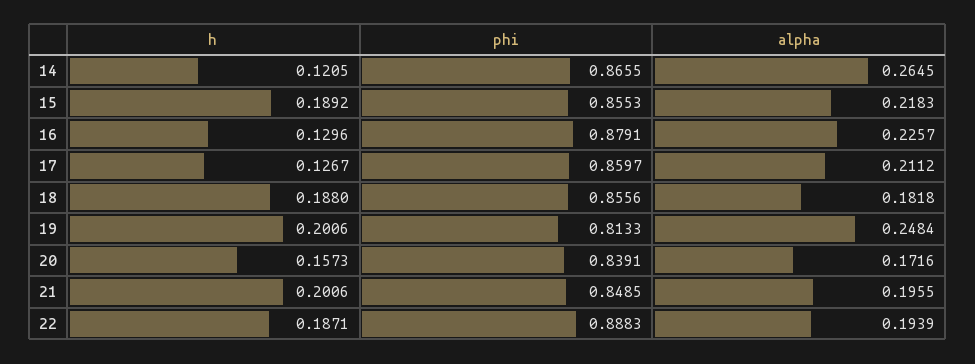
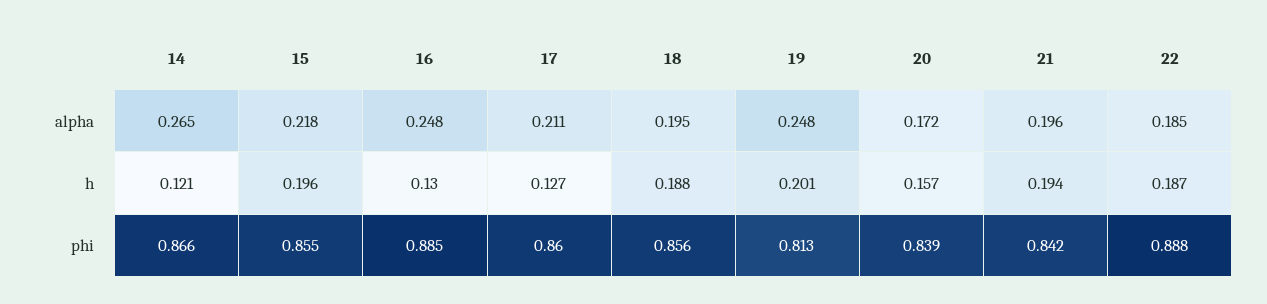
  {
    "h": {
      "14": 0.1205,
-     "15": 0.1892,
+     "15": 0.196,
      "16": 0.1296,
      "17": 0.1267,
      "18": 0.188,
      "19": 0.2006,
      "20": 0.1573,
-     "21": 0.2006,
+     "21": 0.194,
      "22": 0.1871
    },
    "phi": {
      "14": 0.8655,
      "15": 0.8553,
-     "16": 0.8791,
+     "16": 0.885,
      "17": 0.8597,
      "18": 0.8556,
      "19": 0.8133,
      "20": 0.8391,
-     "21": 0.8485,
+     "21": 0.842,
      "22": 0.8883
    },
    "alpha": {
      "14": 0.2645,
      "15": 0.2183,
-     "16": 0.2257,
+     "16": 0.248,
      "17": 0.2112,
-     "18": 0.1818,
+     "18": 0.195,
      "19": 0.2484,
      "20": 0.1716,
      "21": 0.1955,
-     "22": 0.1939
+     "22": 0.185
    }
  }

